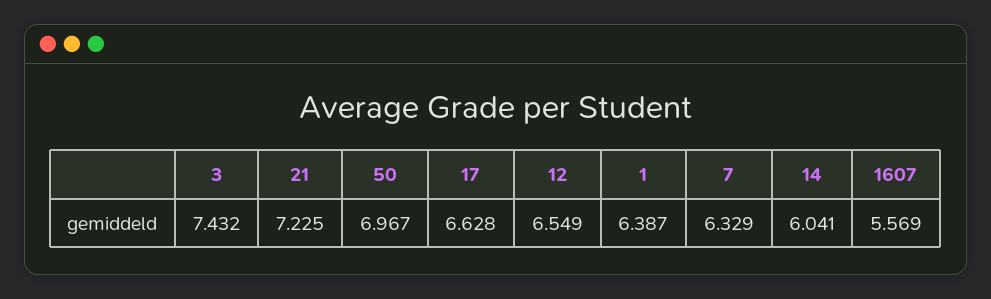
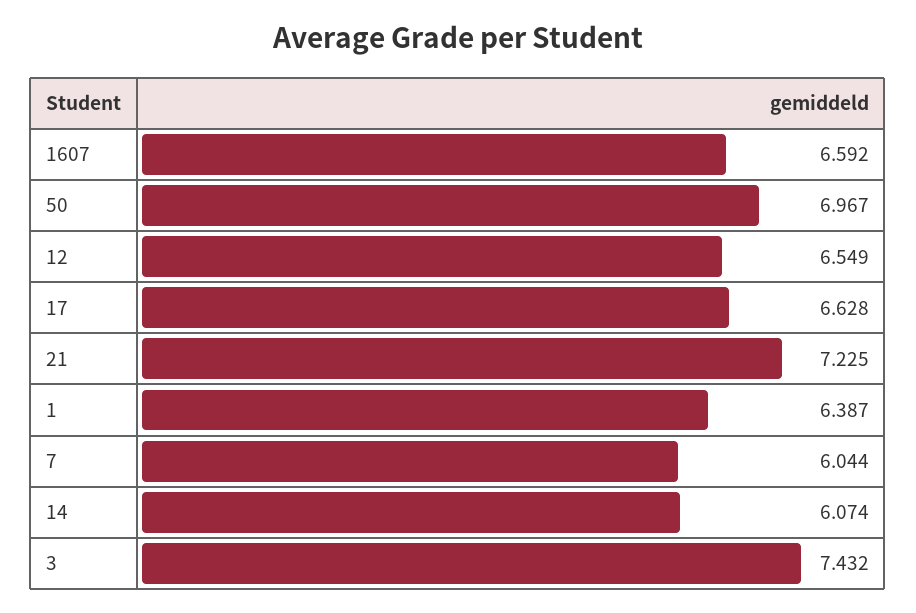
  {
    "3": 7.432,
    "21": 7.225,
    "50": 6.967,
    "17": 6.628,
    "12": 6.549,
    "1": 6.387,
-   "7": 6.329,
+   "7": 6.044,
-   "14": 6.041,
+   "14": 6.074,
-   "1607": 5.569
+   "1607": 6.592
  }

